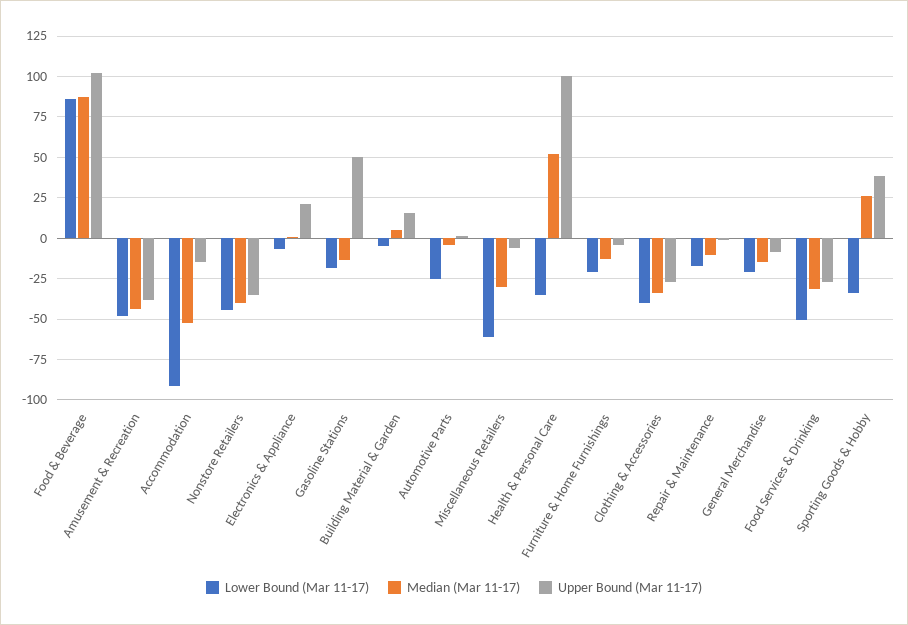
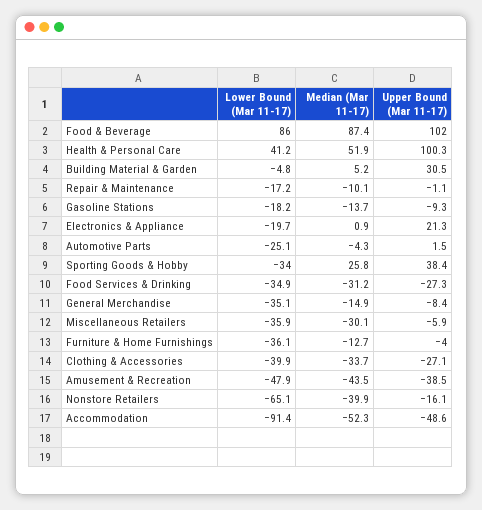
  {
    "Lower Bound (Mar 11-17)": {
      "Food & Beverage": 86,
      "Amusement & Recreation": -47.9,
      "Accommodation": -91.4,
-     "Nonstore Retailers": -45,
+     "Nonstore Retailers": -65.1,
-     "Electronics & Appliance": -5,
+     "Electronics & Appliance": -19.7,
      "Gasoline Stations": -18.2,
      "Building Material & Garden": -4.8,
      "Automotive Parts": -25.1,
-     "Miscellaneous Retailers": -60,
+     "Miscellaneous Retailers": -35.9,
-     "Health & Personal Care": -35,
+     "Health & Personal Care": 41.2,
-     "Furniture & Home Furnishings": -20,
+     "Furniture & Home Furnishings": -36.1,
      "Clothing & Accessories": -39.9,
      "Repair & Maintenance": -17.2,
-     "General Merchandise": -20,
+     "General Merchandise": -35.1,
-     "Food Services & Drinking": -50,
+     "Food Services & Drinking": -34.9,
      "Sporting Goods & Hobby": -34
    },
    "Median (Mar 11-17)": {
      "Food & Beverage": 87.4,
      "Amusement & Recreation": -43.5,
      "Accommodation": -52.3,
      "Nonstore Retailers": -39.9,
      "Electronics & Appliance": 0.9,
      "Gasoline Stations": -13.7,
      "Building Material & Garden": 5.2,
      "Automotive Parts": -4.3,
      "Miscellaneous Retailers": -30.1,
      "Health & Personal Care": 51.9,
      "Furniture & Home Furnishings": -12.7,
      "Clothing & Accessories": -33.7,
      "Repair & Maintenance": -10.1,
      "General Merchandise": -14.9,
      "Food Services & Drinking": -31.2,
      "Sporting Goods & Hobby": 25.8
    },
    "Upper Bound (Mar 11-17)": {
      "Food & Beverage": 102,
      "Amusement & Recreation": -38.5,
-     "Accommodation": -15,
+     "Accommodation": -48.6,
-     "Nonstore Retailers": -35,
+     "Nonstore Retailers": -16.1,
      "Electronics & Appliance": 21.3,
-     "Gasoline Stations": 50,
+     "Gasoline Stations": -9.3,
-     "Building Material & Garden": 15,
+     "Building Material & Garden": 30.5,
      "Automotive Parts": 1.5,
      "Miscellaneous Retailers": -5.9,
      "Health & Personal Care": 100.3,
      "Furniture & Home Furnishings": -4,
      "Clothing & Accessories": -27.1,
      "Repair & Maintenance": -1.1,
      "General Merchandise": -8.4,
      "Food Services & Drinking": -27.3,
      "Sporting Goods & Hobby": 38.4
    }
  }

